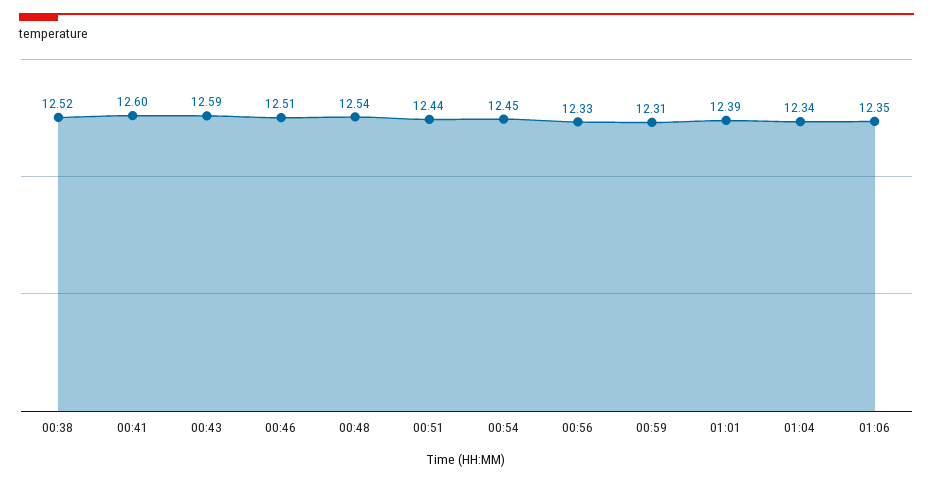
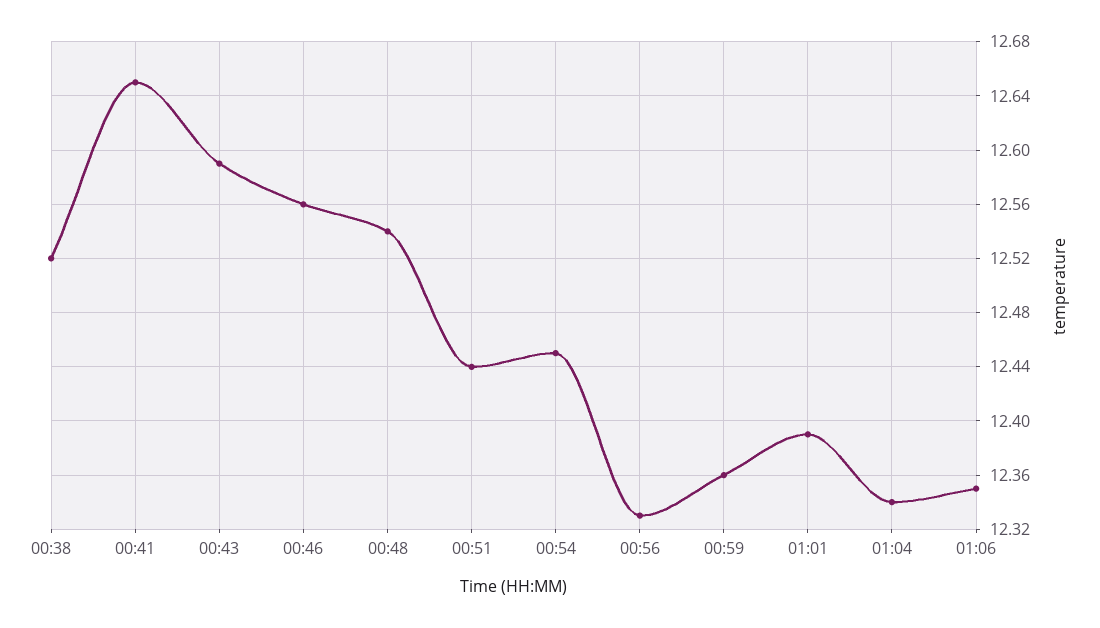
  {
    "00:38": 12.52,
-   "00:41": 12.6,
+   "00:41": 12.65,
    "00:43": 12.59,
-   "00:46": 12.51,
+   "00:46": 12.56,
    "00:48": 12.54,
    "00:51": 12.44,
    "00:54": 12.45,
    "00:56": 12.33,
-   "00:59": 12.31,
+   "00:59": 12.36,
    "01:01": 12.39,
    "01:04": 12.34,
    "01:06": 12.35
  }

